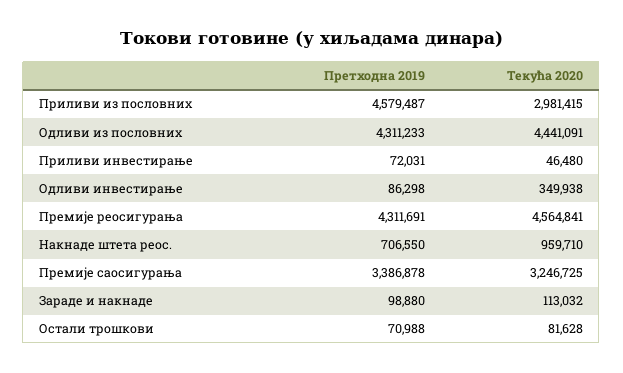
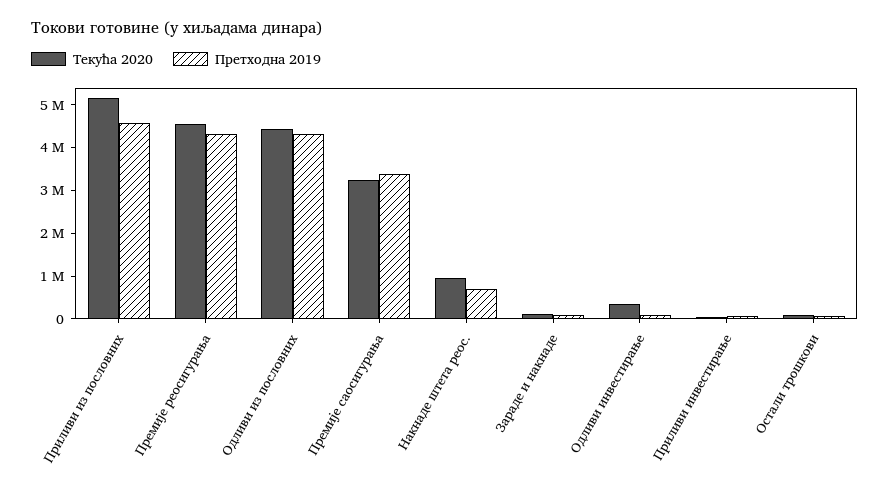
  {
    "Претходна 2019": {
      "Приливи из пословних": 4579487,
      "Одливи из пословних": 4311233,
      "Приливи инвестирање": 72031,
      "Одливи инвестирање": 86298,
      "Премије реосигурања": 4311691,
      "Накнаде штета реос.": 706550,
      "Премије саосигурања": 3386878,
      "Зараде и накнаде": 98880,
      "Остали трошкови": 70988
    },
    "Текућа 2020": {
-     "Приливи из пословних": 2981415,
+     "Приливи из пословних": 5200000,
      "Одливи из пословних": 4441091,
      "Приливи инвестирање": 46480,
      "Одливи инвестирање": 349938,
      "Премије реосигурања": 4564841,
      "Накнаде штета реос.": 959710,
      "Премије саосигурања": 3246725,
      "Зараде и накнаде": 113032,
      "Остали трошкови": 81628
    }
  }

